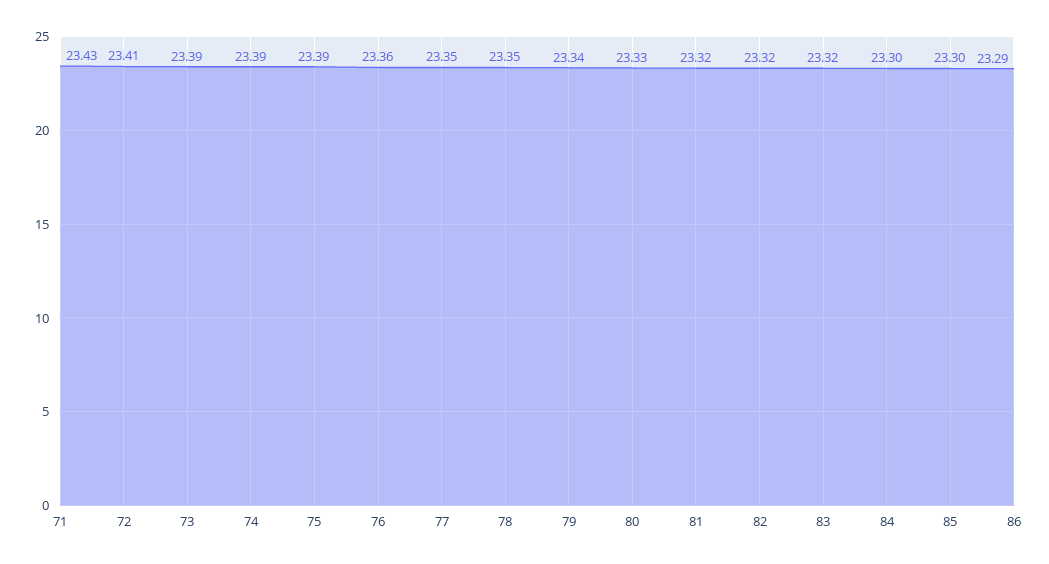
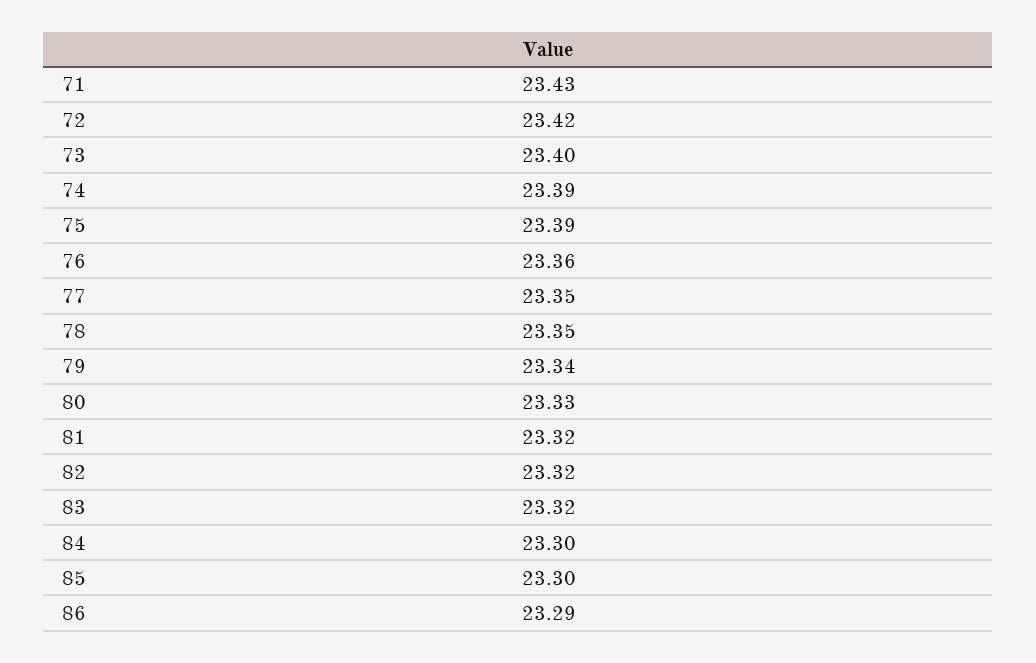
  {
    "71": 23.43,
-   "72": 23.41,
+   "72": 23.42,
-   "73": 23.39,
+   "73": 23.4,
    "74": 23.39,
    "75": 23.39,
    "76": 23.36,
    "77": 23.35,
    "78": 23.35,
    "79": 23.34,
    "80": 23.33,
    "81": 23.32,
    "82": 23.32,
    "83": 23.32,
    "84": 23.3,
    "85": 23.3,
    "86": 23.29
  }

